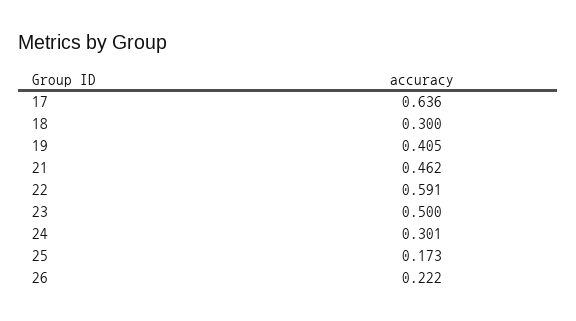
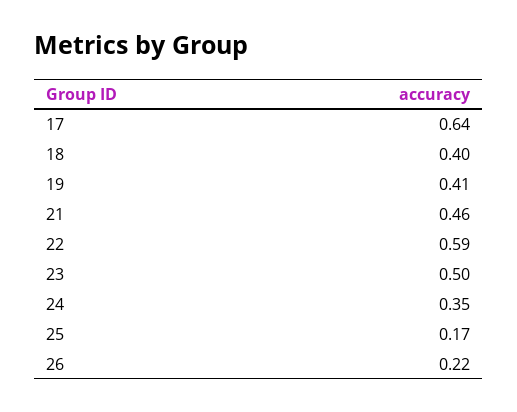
  {
    "17": 0.636,
-   "18": 0.3,
+   "18": 0.4,
    "19": 0.405,
    "21": 0.462,
    "22": 0.591,
    "23": 0.5,
-   "24": 0.301,
+   "24": 0.35,
    "25": 0.173,
    "26": 0.222
  }

